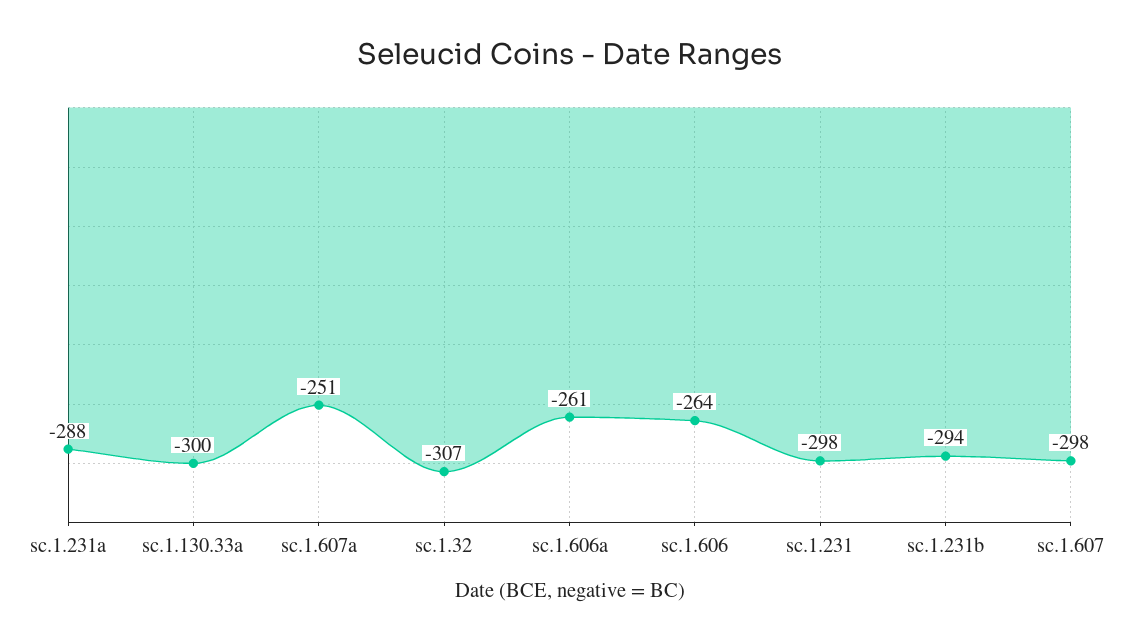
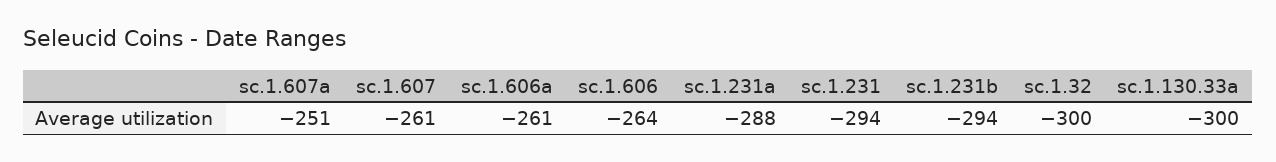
  {
    "sc.1.231a": -288,
    "sc.1.130.33a": -300,
    "sc.1.607a": -251,
-   "sc.1.32": -307,
+   "sc.1.32": -300,
    "sc.1.606a": -261,
    "sc.1.606": -264,
-   "sc.1.231": -298,
+   "sc.1.231": -294,
    "sc.1.231b": -294,
-   "sc.1.607": -298
+   "sc.1.607": -261
  }

